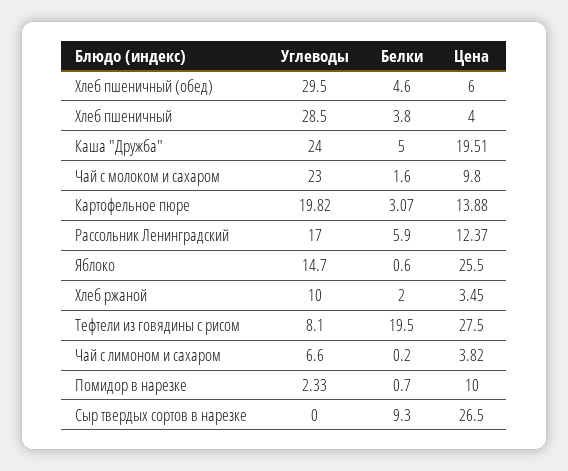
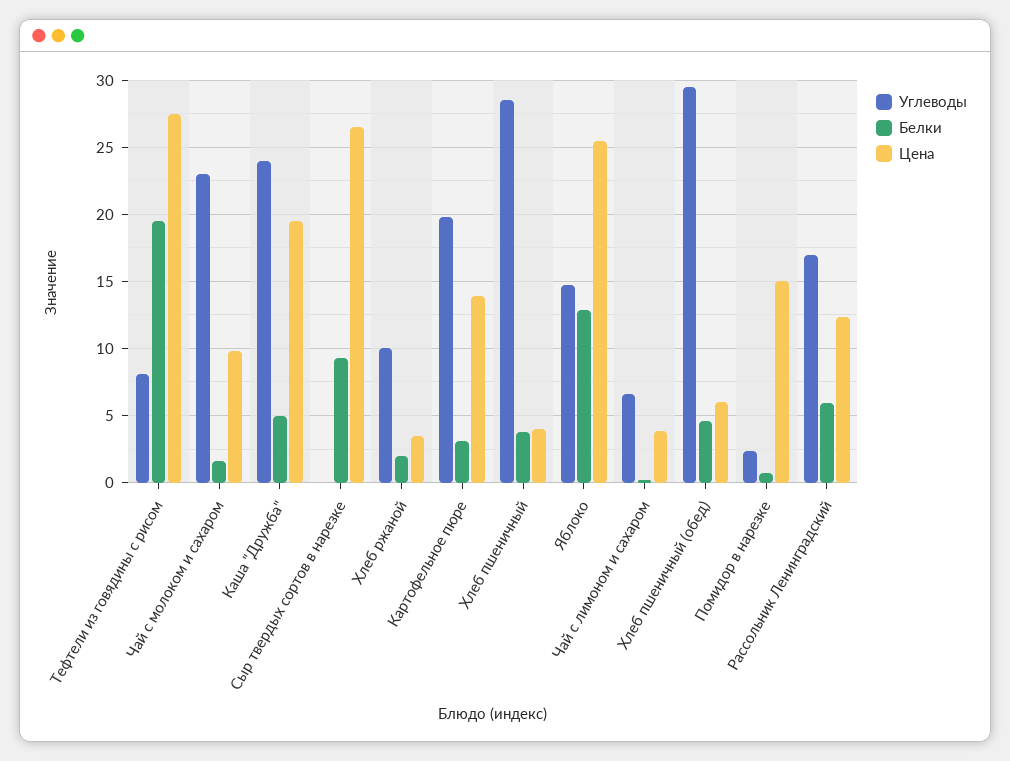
  {
    "Углеводы": {
      "Хлеб пшеничный (обед)": 29.5,
      "Хлеб пшеничный": 28.5,
      "Каша \"Дружба\"": 24,
      "Чай с молоком и сахаром": 23,
      "Картофельное пюре": 19.82,
      "Рассольник Ленинградский": 17,
      "Яблоко": 14.7,
      "Хлеб ржаной": 10,
      "Тефтели из говядины с рисом": 8.1,
      "Чай с лимоном и сахаром": 6.6,
      "Помидор в нарезке": 2.33,
      "Сыр твердых сортов в нарезке": 0
    },
    "Белки": {
      "Хлеб пшеничный (обед)": 4.6,
      "Хлеб пшеничный": 3.8,
      "Каша \"Дружба\"": 5,
      "Чай с молоком и сахаром": 1.6,
      "Картофельное пюре": 3.07,
      "Рассольник Ленинградский": 5.9,
-     "Яблоко": 0.6,
+     "Яблоко": 13,
      "Хлеб ржаной": 2,
      "Тефтели из говядины с рисом": 19.5,
      "Чай с лимоном и сахаром": 0.2,
      "Помидор в нарезке": 0.7,
      "Сыр твердых сортов в нарезке": 9.3
    },
    "Цена": {
      "Хлеб пшеничный (обед)": 6,
      "Хлеб пшеничный": 4,
      "Каша \"Дружба\"": 19.51,
      "Чай с молоком и сахаром": 9.8,
      "Картофельное пюре": 13.88,
      "Рассольник Ленинградский": 12.37,
      "Яблоко": 25.5,
      "Хлеб ржаной": 3.45,
      "Тефтели из говядины с рисом": 27.5,
      "Чай с лимоном и сахаром": 3.82,
-     "Помидор в нарезке": 10,
+     "Помидор в нарезке": 15,
      "Сыр твердых сортов в нарезке": 26.5
    }
  }

